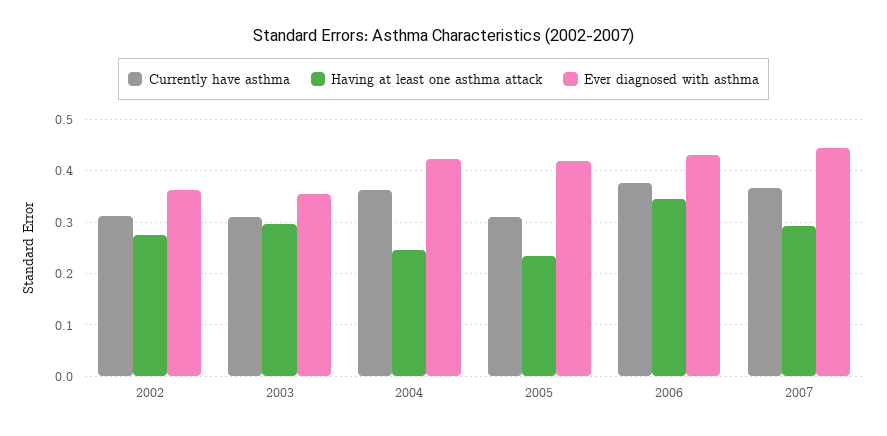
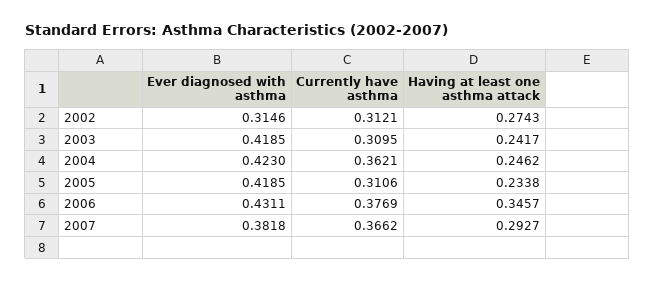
  {
    "Currently have asthma": {
      "2002": 0.3121,
      "2003": 0.3095,
      "2004": 0.3621,
      "2005": 0.3106,
      "2006": 0.3769,
      "2007": 0.3662
    },
    "Having at least one asthma attack": {
      "2002": 0.2743,
-     "2003": 0.3,
+     "2003": 0.2417,
      "2004": 0.2462,
      "2005": 0.2338,
      "2006": 0.3457,
      "2007": 0.2927
    },
    "Ever diagnosed with asthma": {
-     "2002": 0.36,
+     "2002": 0.3146,
-     "2003": 0.36,
+     "2003": 0.4185,
      "2004": 0.423,
      "2005": 0.4185,
      "2006": 0.4311,
-     "2007": 0.44
+     "2007": 0.3818
    }
  }

